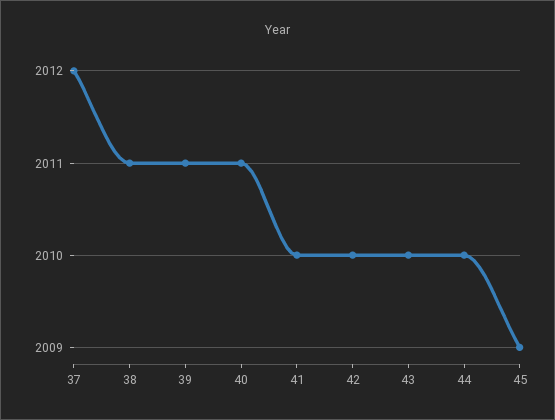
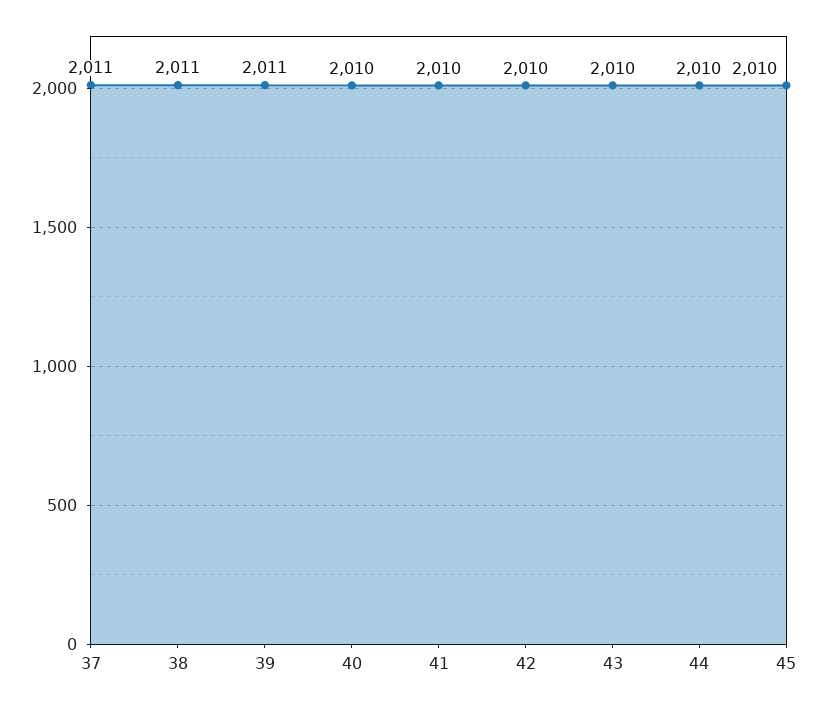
  {
-   "37": 2012,
+   "37": 2011,
    "38": 2011,
    "39": 2011,
-   "40": 2011,
+   "40": 2010,
    "41": 2010,
    "42": 2010,
    "43": 2010,
    "44": 2010,
-   "45": 2009
+   "45": 2010
  }

